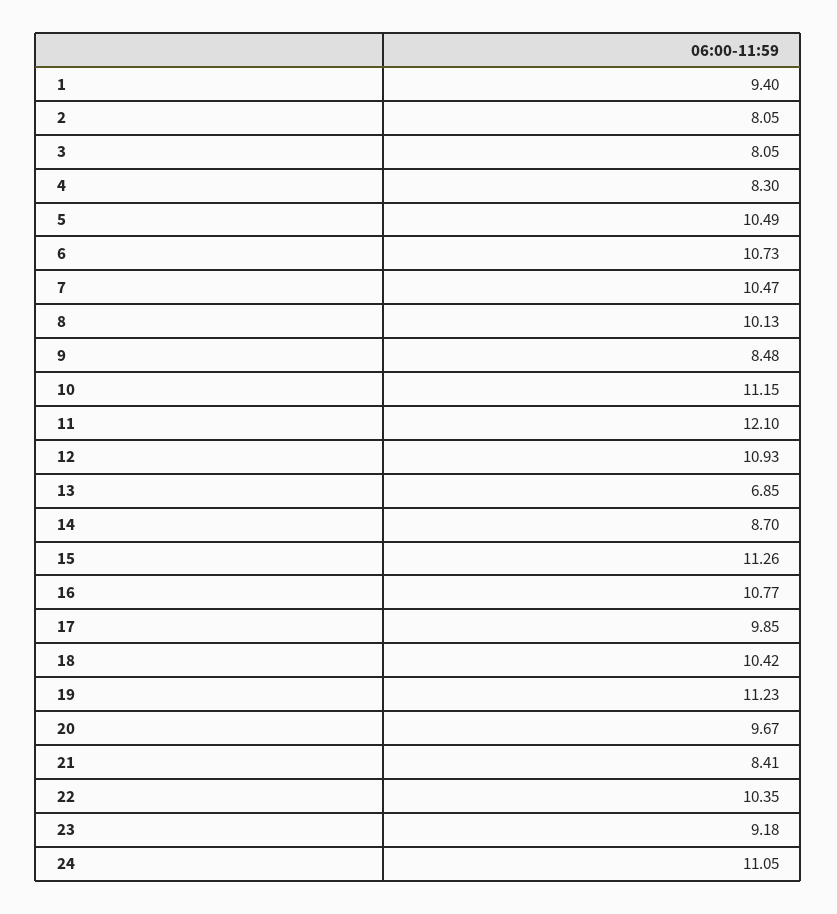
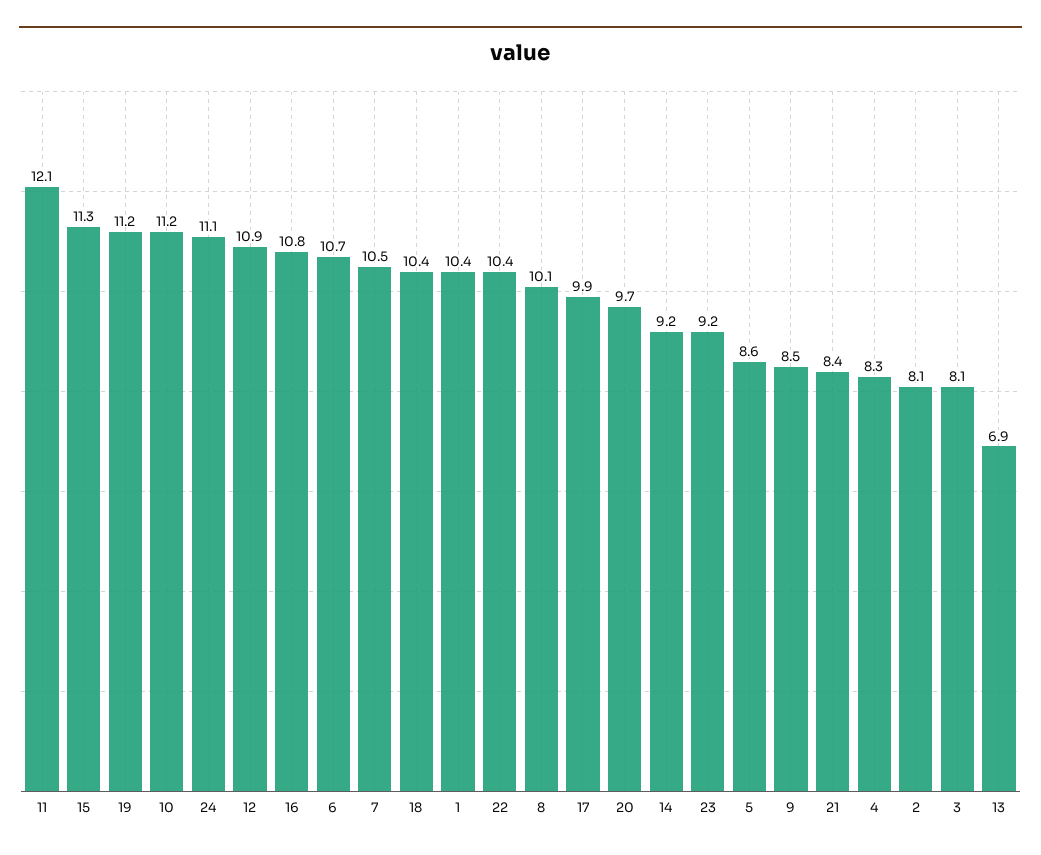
  {
-   "1": 9.4,
+   "1": 10.4,
    "2": 8.05,
    "3": 8.05,
    "4": 8.3,
-   "5": 10.49,
+   "5": 8.6,
    "6": 10.73,
    "7": 10.47,
    "8": 10.13,
    "9": 8.48,
    "10": 11.15,
    "11": 12.1,
    "12": 10.93,
    "13": 6.85,
-   "14": 8.7,
+   "14": 9.2,
    "15": 11.26,
    "16": 10.77,
    "17": 9.85,
    "18": 10.42,
    "19": 11.23,
    "20": 9.67,
    "21": 8.41,
    "22": 10.35,
    "23": 9.18,
    "24": 11.05
  }

